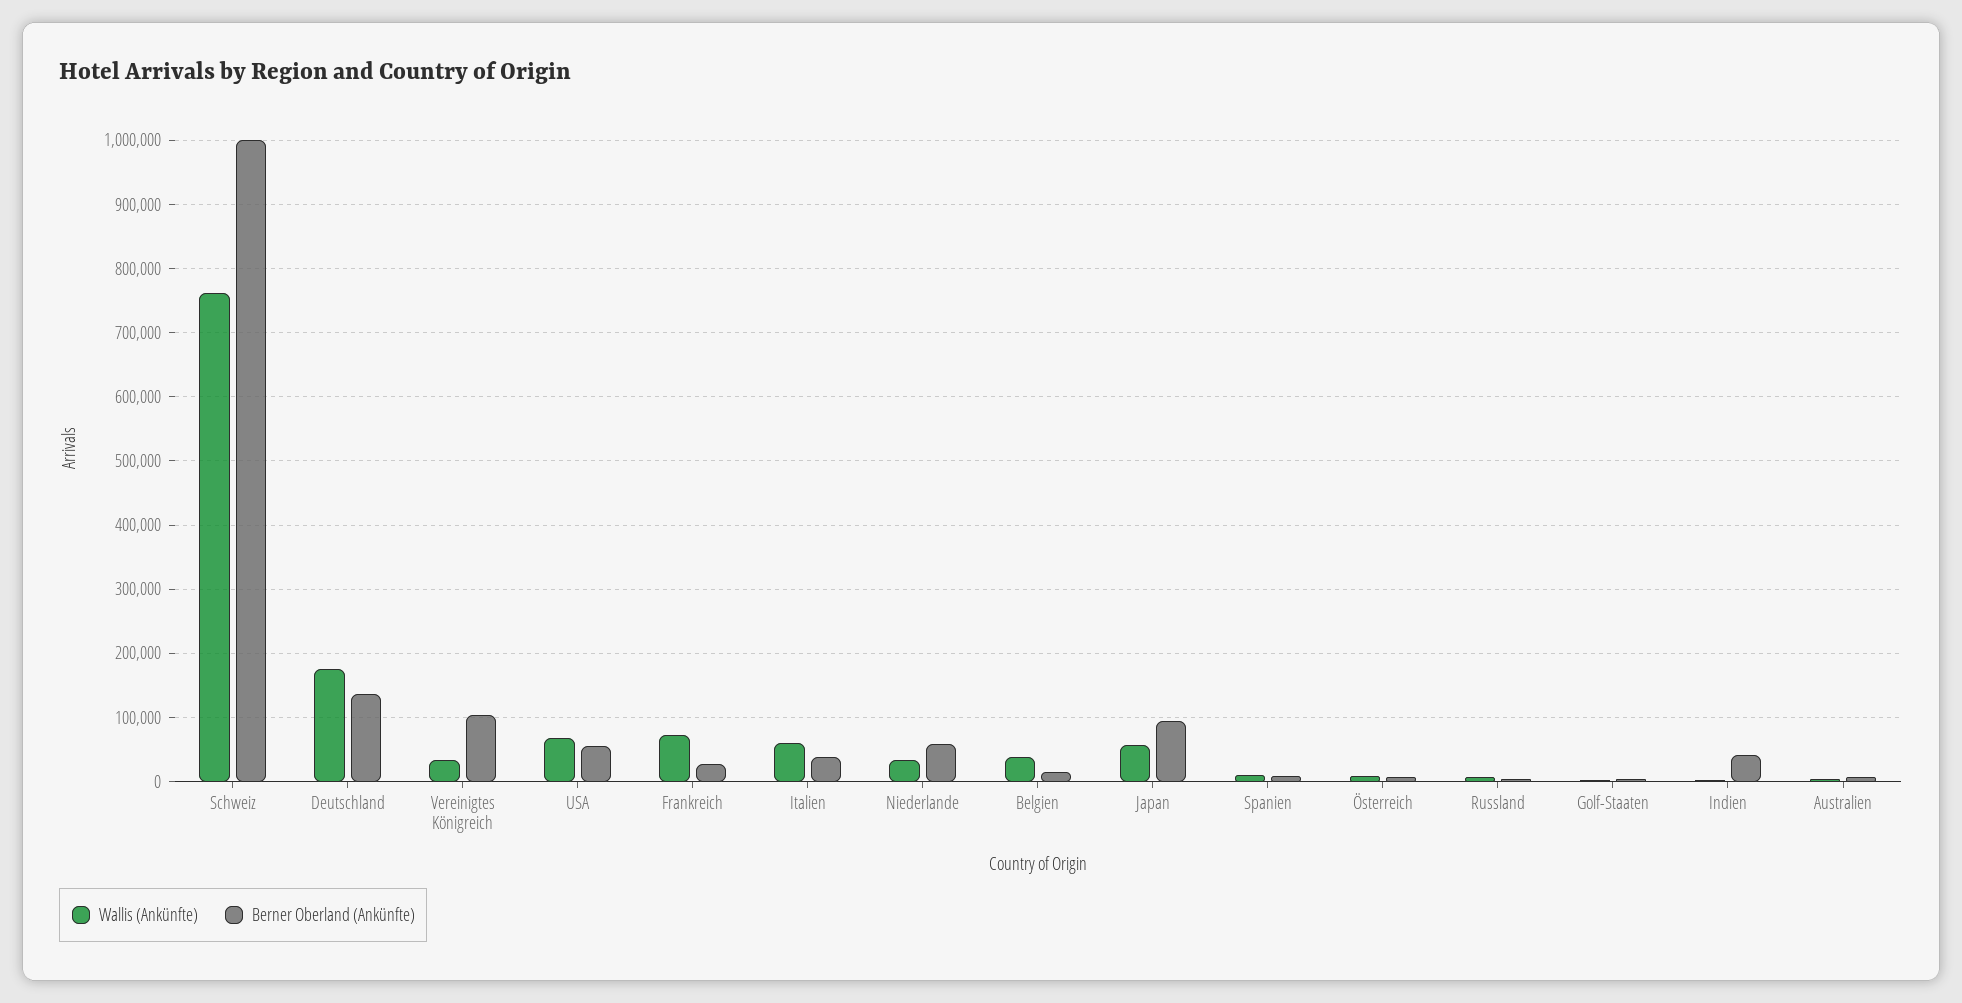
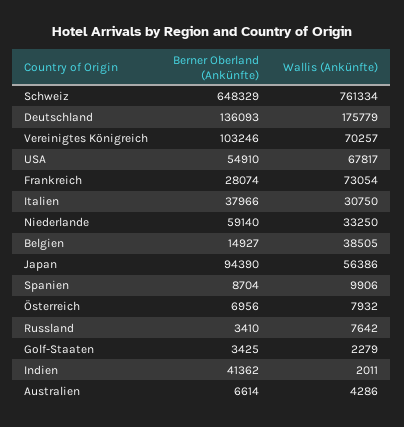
  {
    "Wallis (Ankünfte)": {
      "Schweiz": 761334,
      "Deutschland": 175779,
-     "Vereinigtes Königreich": 30000,
+     "Vereinigtes Königreich": 70257,
      "USA": 67817,
      "Frankreich": 73054,
-     "Italien": 60000,
+     "Italien": 30750,
      "Niederlande": 33250,
      "Belgien": 38505,
      "Japan": 56386,
      "Spanien": 9906,
      "Österreich": 7932,
      "Russland": 7642,
      "Golf-Staaten": 2279,
      "Indien": 2011,
      "Australien": 4286
    },
    "Berner Oberland (Ankünfte)": {
-     "Schweiz": 1000000,
+     "Schweiz": 648329,
      "Deutschland": 136093,
      "Vereinigtes Königreich": 103246,
      "USA": 54910,
      "Frankreich": 28074,
      "Italien": 37966,
      "Niederlande": 59140,
      "Belgien": 14927,
      "Japan": 94390,
      "Spanien": 8704,
      "Österreich": 6956,
      "Russland": 3410,
      "Golf-Staaten": 3425,
      "Indien": 41362,
      "Australien": 6614
    }
  }

